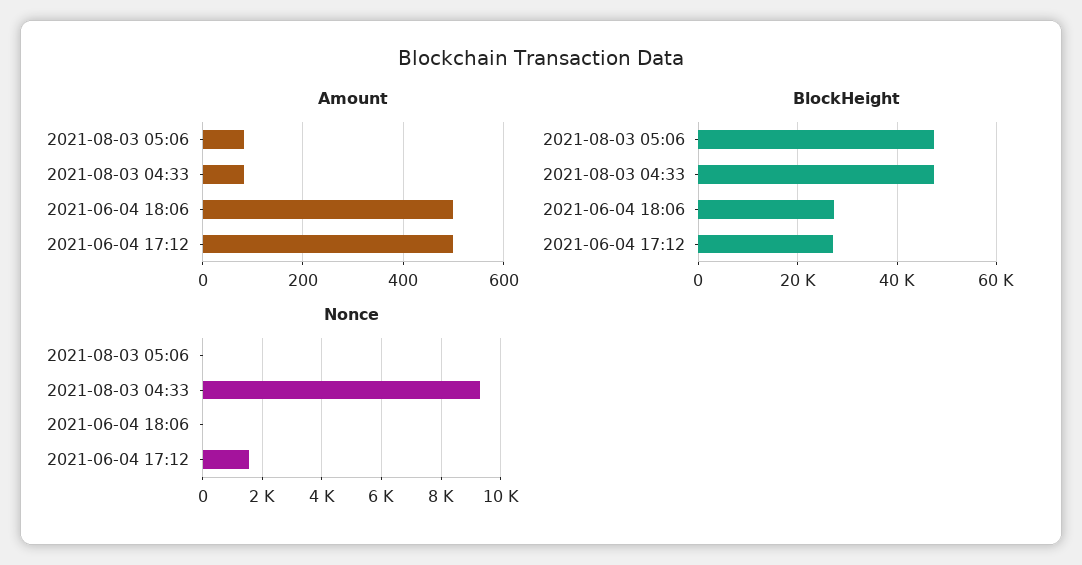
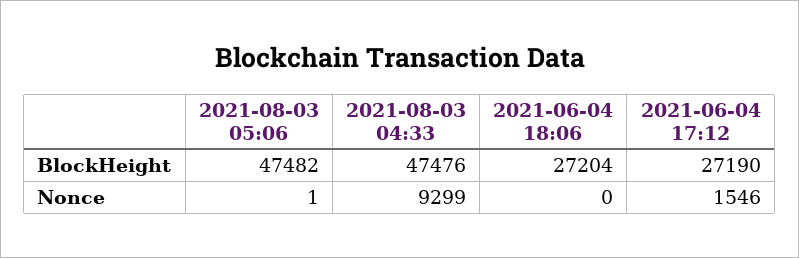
  {
-   "Amount": {
-     "2021-08-03 05:06": 80,
-     "2021-08-03 04:33": 80,
-     "2021-06-04 18:06": 500,
-     "2021-06-04 17:12": 500
-   },
    "BlockHeight": {
      "2021-08-03 05:06": 47482,
      "2021-08-03 04:33": 47476,
      "2021-06-04 18:06": 27204,
      "2021-06-04 17:12": 27190
    },
    "Nonce": {
      "2021-08-03 05:06": 1,
      "2021-08-03 04:33": 9299,
      "2021-06-04 18:06": 0,
      "2021-06-04 17:12": 1546
    }
  }

